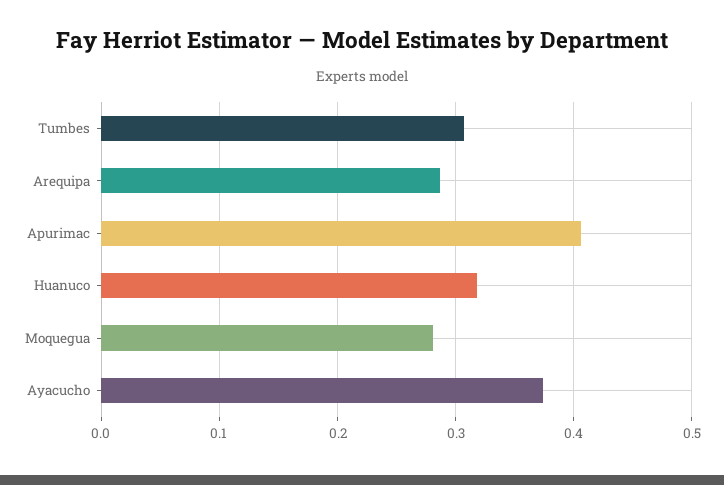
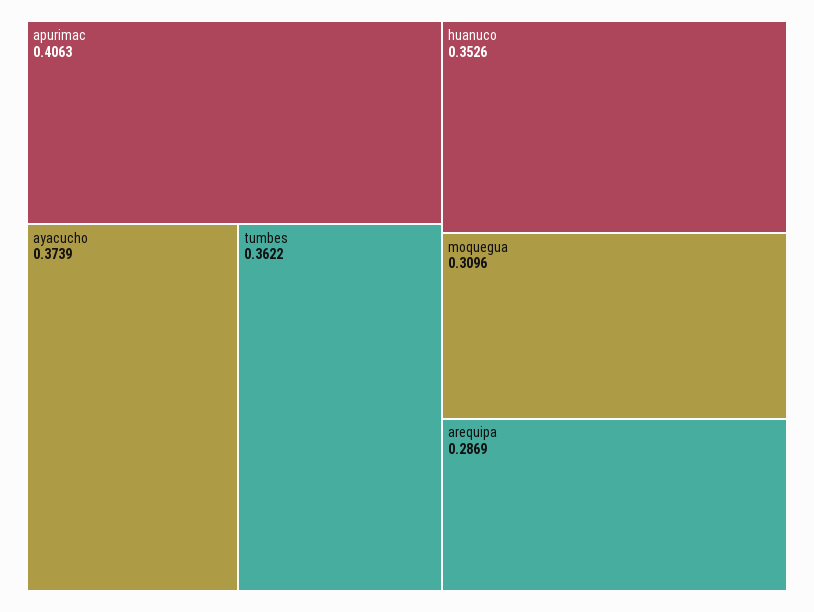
  {
-   "Tumbes": 0.31,
+   "Tumbes": 0.3622,
    "Arequipa": 0.2869,
    "Apurimac": 0.4063,
-   "Huanuco": 0.32,
+   "Huanuco": 0.3526,
-   "Moquegua": 0.28,
+   "Moquegua": 0.3096,
    "Ayacucho": 0.3739
  }

